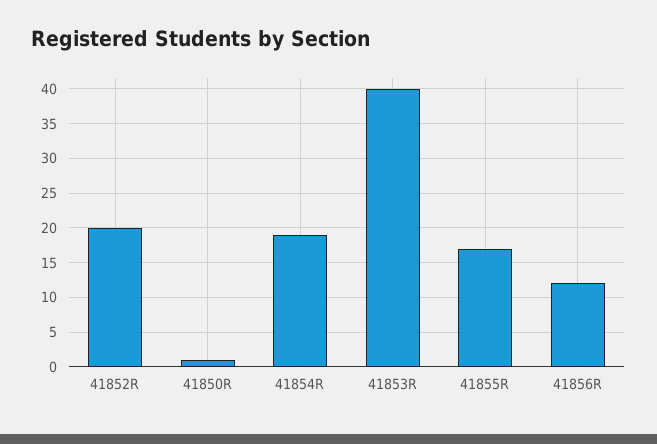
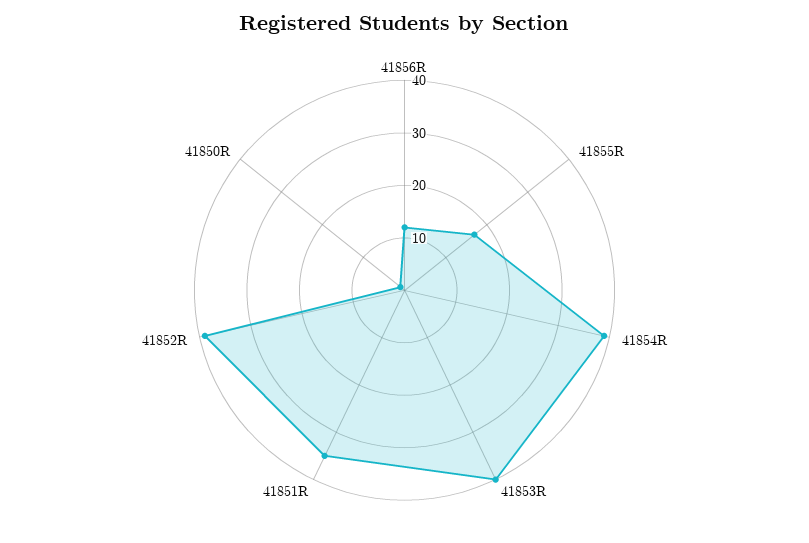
  {
-   "41852R": 20,
+   "41852R": 40,
    "41850R": 1,
-   "41854R": 19,
+   "41854R": 40,
    "41853R": 40,
    "41855R": 17,
-   "41856R": 12
+   "41856R": 12,
+   "41851R": 35
  }

